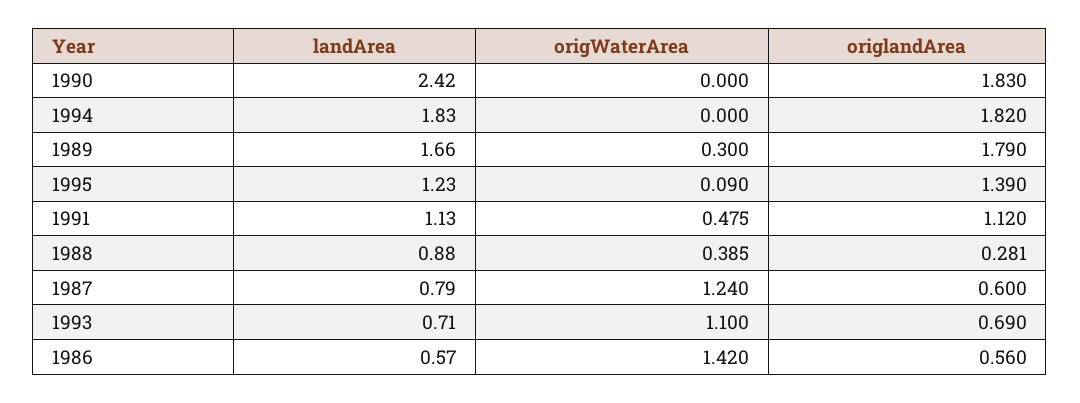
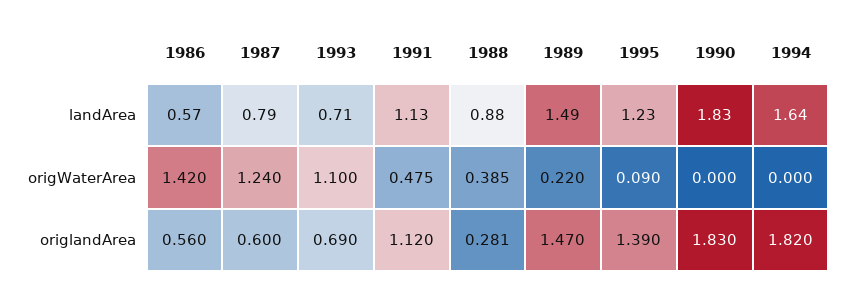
  {
    "landArea": {
-     "1990": 2.42,
+     "1990": 1.83,
-     "1994": 1.83,
+     "1994": 1.64,
-     "1989": 1.66,
+     "1989": 1.49,
      "1995": 1.23,
      "1991": 1.13,
      "1988": 0.88,
      "1987": 0.79,
      "1993": 0.71,
      "1986": 0.57
    },
    "origWaterArea": {
      "1990": 0,
      "1994": 0,
-     "1989": 0.3,
+     "1989": 0.22,
      "1995": 0.09,
      "1991": 0.475,
      "1988": 0.385,
      "1987": 1.24,
      "1993": 1.1,
      "1986": 1.42
    },
    "origlandArea": {
      "1990": 1.83,
      "1994": 1.82,
-     "1989": 1.79,
+     "1989": 1.47,
      "1995": 1.39,
      "1991": 1.12,
      "1988": 0.281,
      "1987": 0.6,
      "1993": 0.69,
      "1986": 0.56
    }
  }

